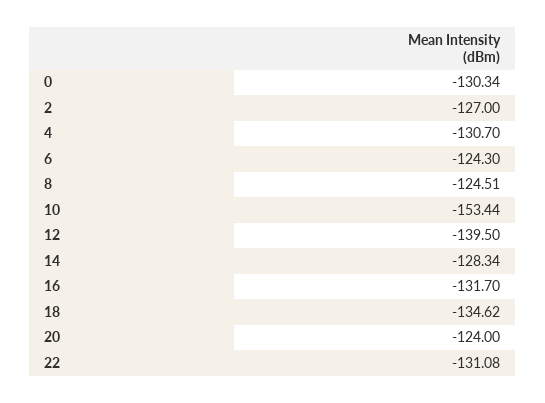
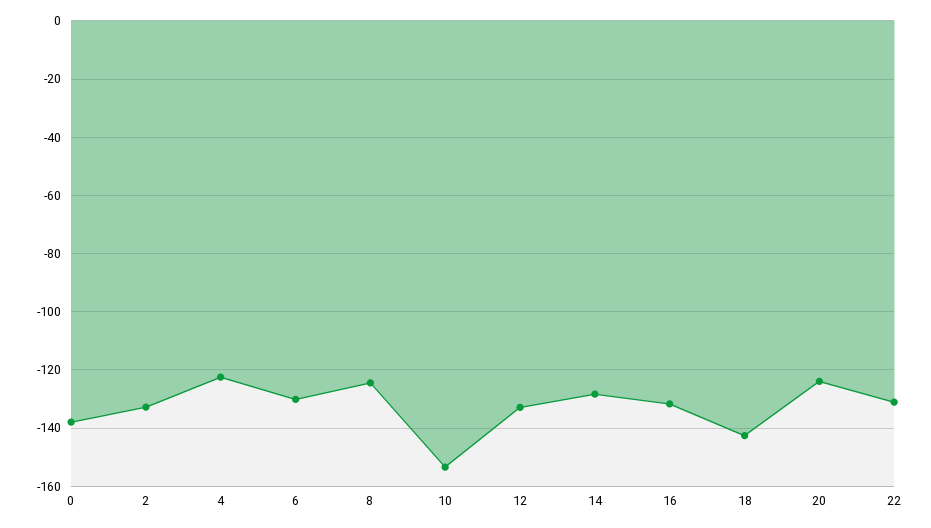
  {
-   "0": -130.34,
+   "0": -137.5,
-   "2": -127,
+   "2": -132.5,
-   "4": -130.7,
+   "4": -122.5,
-   "6": -124.3,
+   "6": -130,
    "8": -124.51,
    "10": -153.44,
-   "12": -139.5,
+   "12": -132.5,
    "14": -128.34,
    "16": -131.7,
-   "18": -134.62,
+   "18": -142.5,
    "20": -124,
    "22": -131.08
  }

